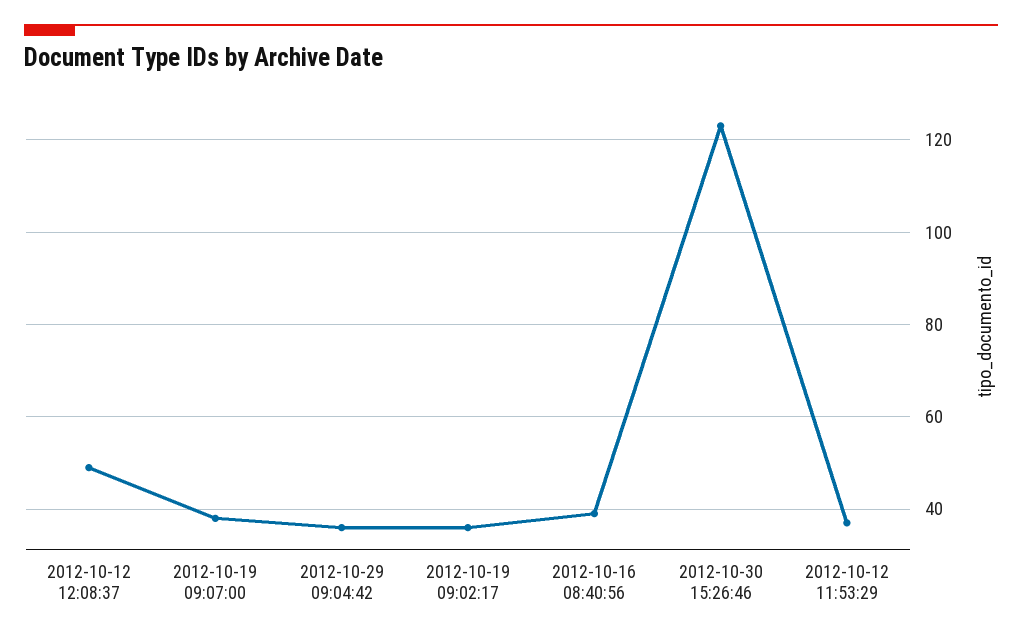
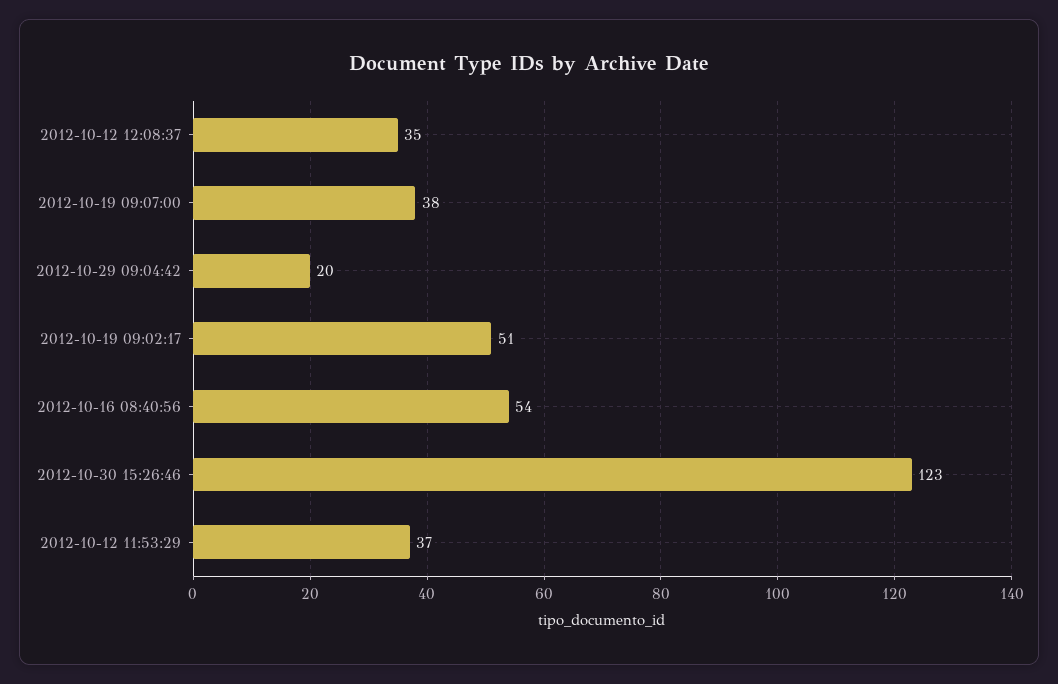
  {
-   "2012-10-12 12:08:37": 50,
+   "2012-10-12 12:08:37": 35,
    "2012-10-19 09:07:00": 38,
-   "2012-10-29 09:04:42": 35,
+   "2012-10-29 09:04:42": 20,
-   "2012-10-19 09:02:17": 35,
+   "2012-10-19 09:02:17": 51,
-   "2012-10-16 08:40:56": 40,
+   "2012-10-16 08:40:56": 54,
    "2012-10-30 15:26:46": 123,
    "2012-10-12 11:53:29": 37
  }

